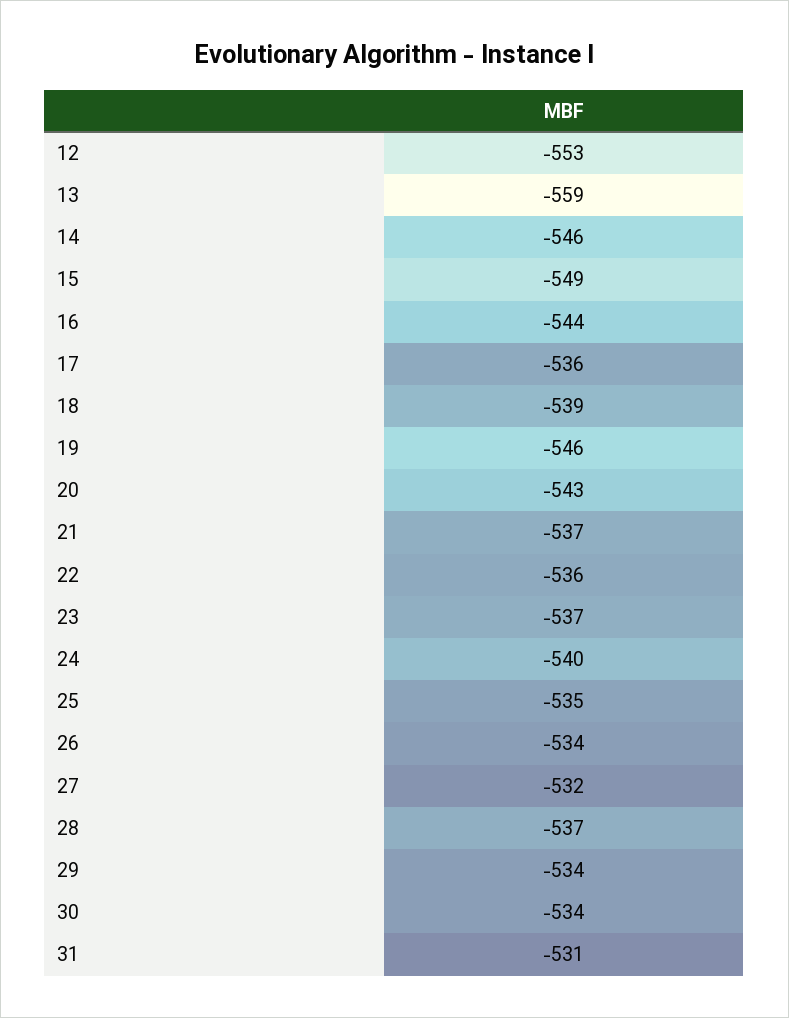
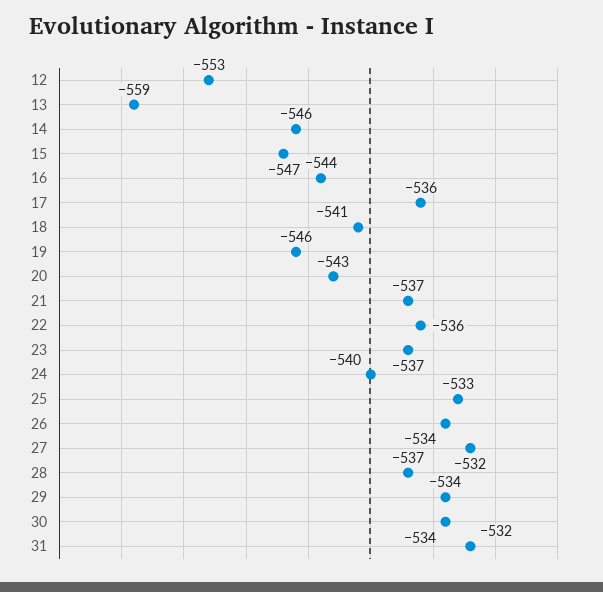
  {
    "12": -553,
    "13": -559,
    "14": -546,
-   "15": -549,
+   "15": -547,
    "16": -544,
    "17": -536,
-   "18": -539,
+   "18": -541,
    "19": -546,
    "20": -543,
    "21": -537,
    "22": -536,
    "23": -537,
    "24": -540,
-   "25": -535,
+   "25": -533,
    "26": -534,
    "27": -532,
    "28": -537,
    "29": -534,
    "30": -534,
-   "31": -531
+   "31": -532
  }

